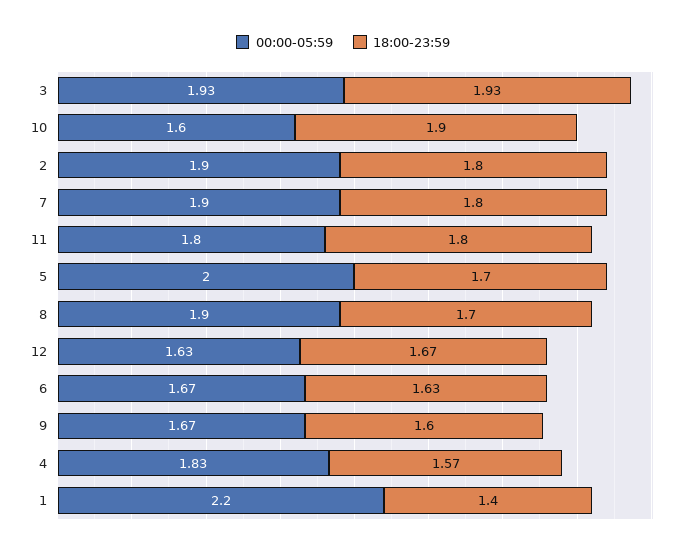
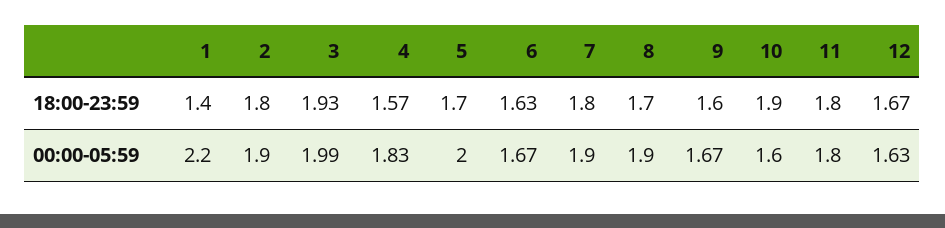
  {
    "00:00-05:59": {
-     "3": 1.93,
+     "3": 1.99,
      "10": 1.6,
      "2": 1.9,
      "7": 1.9,
      "11": 1.8,
      "5": 2,
      "8": 1.9,
      "12": 1.63,
      "6": 1.67,
      "9": 1.67,
      "4": 1.83,
      "1": 2.2
    },
    "18:00-23:59": {
      "3": 1.93,
      "10": 1.9,
      "2": 1.8,
      "7": 1.8,
      "11": 1.8,
      "5": 1.7,
      "8": 1.7,
      "12": 1.67,
      "6": 1.63,
      "9": 1.6,
      "4": 1.57,
      "1": 1.4
    }
  }

